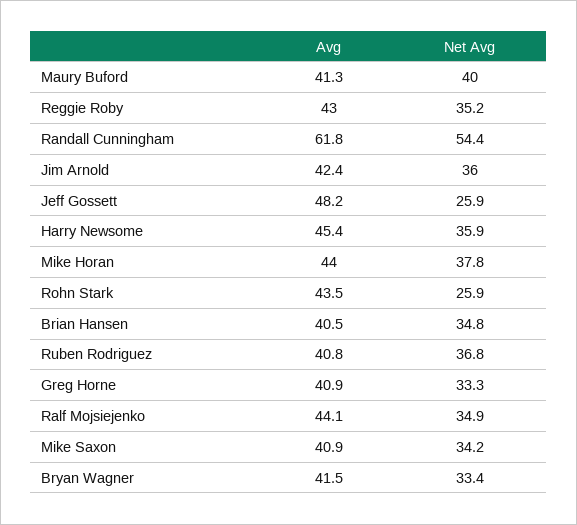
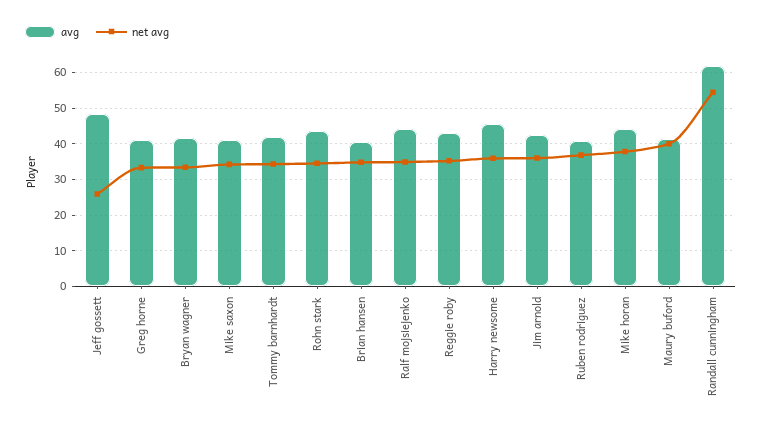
  {
    "Avg": {
      "Maury Buford": 41.3,
      "Reggie Roby": 43,
      "Randall Cunningham": 61.8,
      "Jim Arnold": 42.4,
      "Jeff Gossett": 48.2,
      "Harry Newsome": 45.4,
      "Mike Horan": 44,
      "Rohn Stark": 43.5,
      "Brian Hansen": 40.5,
      "Ruben Rodriguez": 40.8,
      "Greg Horne": 40.9,
      "Ralf Mojsiejenko": 44.1,
      "Mike Saxon": 40.9,
-     "Bryan Wagner": 41.5
+     "Bryan Wagner": 41.5,
+     "Tommy barnhardt": 42
    },
    "Net Avg": {
      "Maury Buford": 40,
      "Reggie Roby": 35.2,
      "Randall Cunningham": 54.4,
      "Jim Arnold": 36,
      "Jeff Gossett": 25.9,
      "Harry Newsome": 35.9,
      "Mike Horan": 37.8,
-     "Rohn Stark": 25.9,
+     "Rohn Stark": 34,
      "Brian Hansen": 34.8,
      "Ruben Rodriguez": 36.8,
      "Greg Horne": 33.3,
      "Ralf Mojsiejenko": 34.9,
      "Mike Saxon": 34.2,
-     "Bryan Wagner": 33.4
+     "Bryan Wagner": 33.4,
+     "Tommy barnhardt": 34
    }
  }

